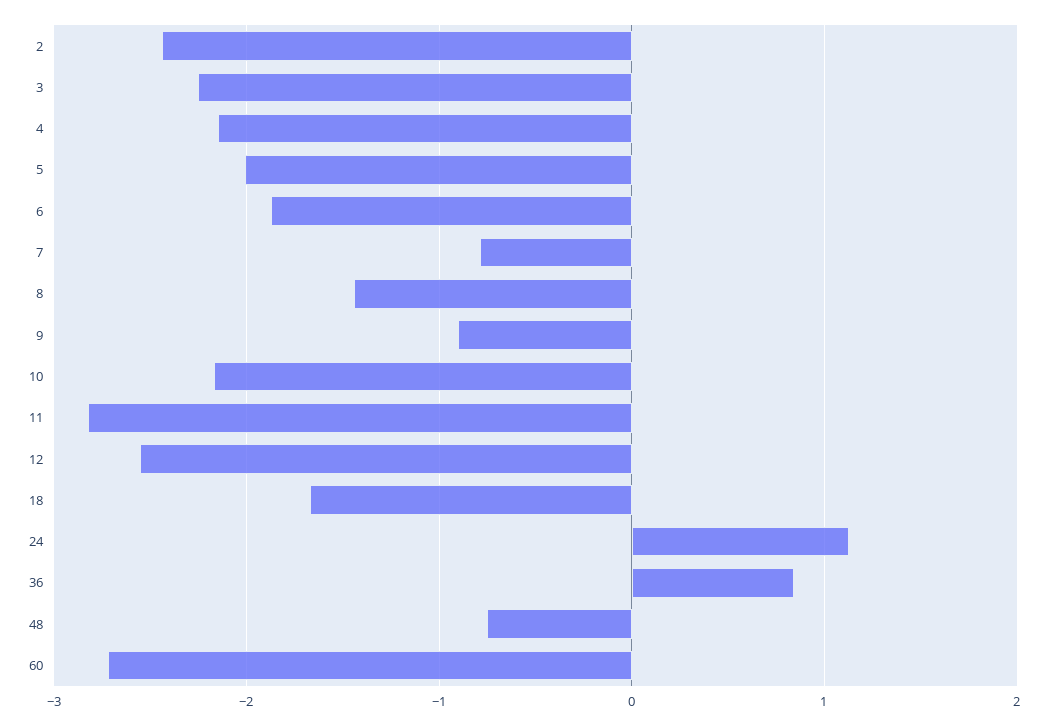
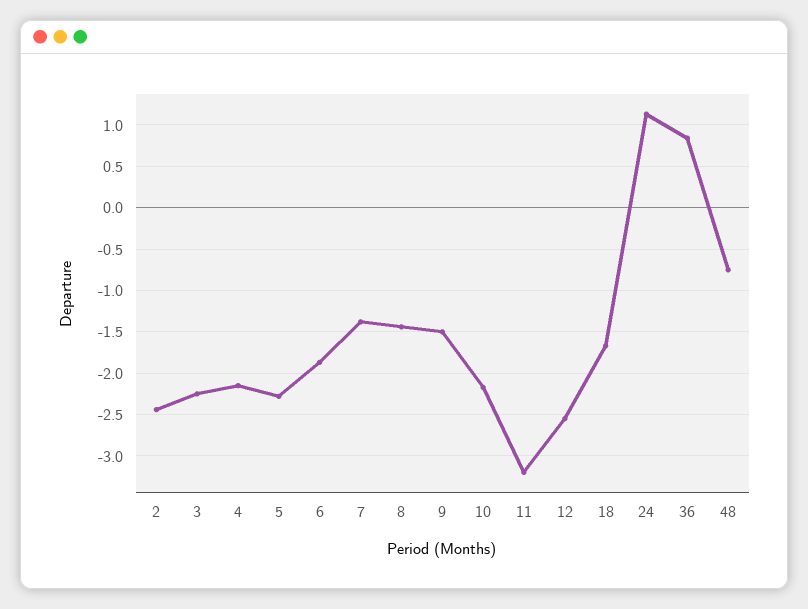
  {
    "2": -2.4,
    "3": -2.3,
    "4": -2.2,
-   "5": -2,
+   "5": -2.3,
    "6": -1.9,
-   "7": -0.8,
+   "7": -1.4,
    "8": -1.4,
-   "9": -0.9,
+   "9": -1.5,
    "10": -2.2,
-   "11": -2.8,
+   "11": -3.2,
    "12": -2.6,
    "18": -1.7,
    "24": 1.1,
    "36": 0.8,
-   "48": -0.8,
+   "48": -0.8
-   "60": -2.7
  }

